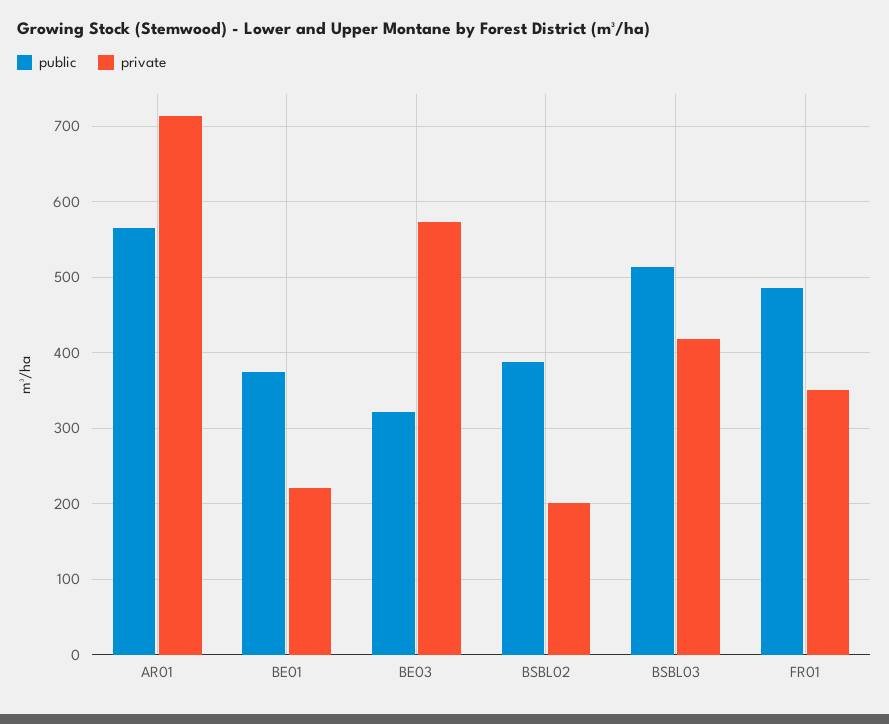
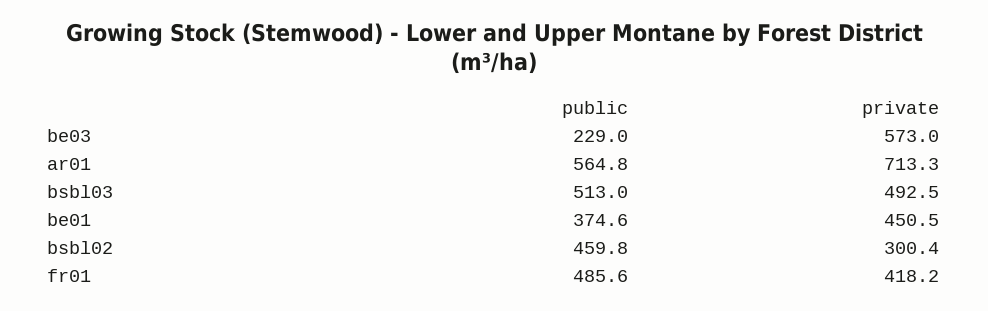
  {
    "public": {
      "AR01": 564.8,
      "BE01": 374.6,
-     "BE03": 320,
+     "BE03": 229,
-     "BSBL02": 390,
+     "BSBL02": 459.8,
      "BSBL03": 513,
      "FR01": 485.6
    },
    "private": {
      "AR01": 713.3,
-     "BE01": 220,
+     "BE01": 450.5,
      "BE03": 573,
-     "BSBL02": 200,
+     "BSBL02": 300.4,
-     "BSBL03": 420,
+     "BSBL03": 492.5,
-     "FR01": 350
+     "FR01": 418.2
    }
  }

